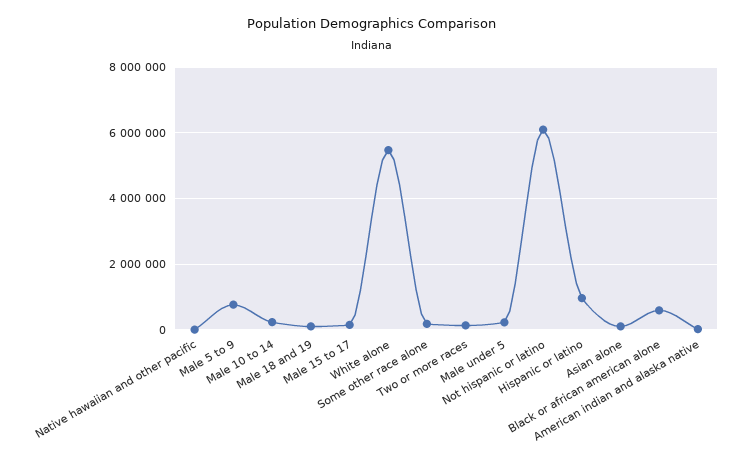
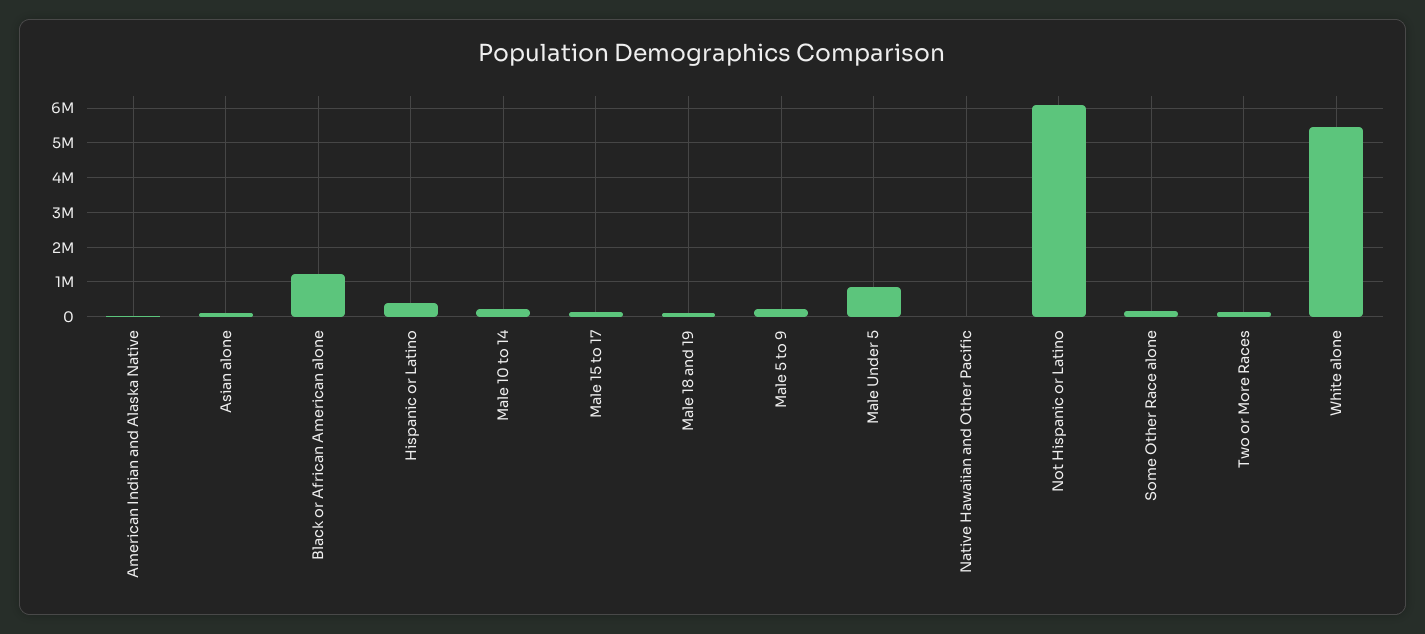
  {
    "Native hawaiian and other pacific": 0,
-   "Male 5 to 9": 800000,
+   "Male 5 to 9": 200000,
    "Male 10 to 14": 200000,
    "Male 18 and 19": 200000,
    "Male 15 to 17": 200000,
    "White alone": 5400000,
    "Some other race alone": 200000,
    "Two or more races": 200000,
-   "Male under 5": 200000,
+   "Male under 5": 800000,
    "Not hispanic or latino": 6000000,
-   "Hispanic or latino": 1000000,
+   "Hispanic or latino": 400000,
    "Asian alone": 200000,
-   "Black or african american alone": 600000,
+   "Black or african american alone": 1200000,
    "American indian and alaska native": 0
  }

